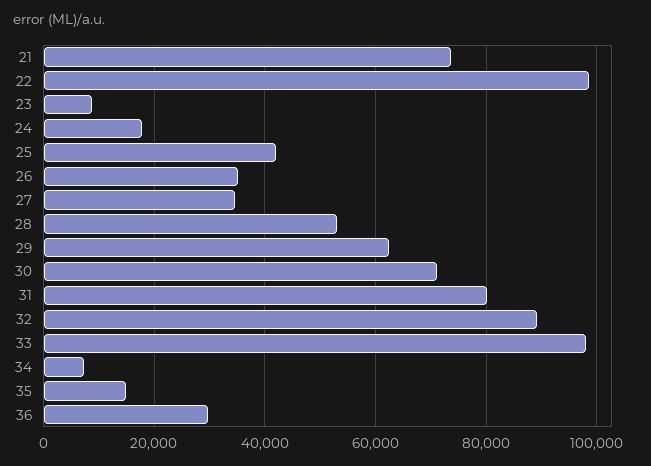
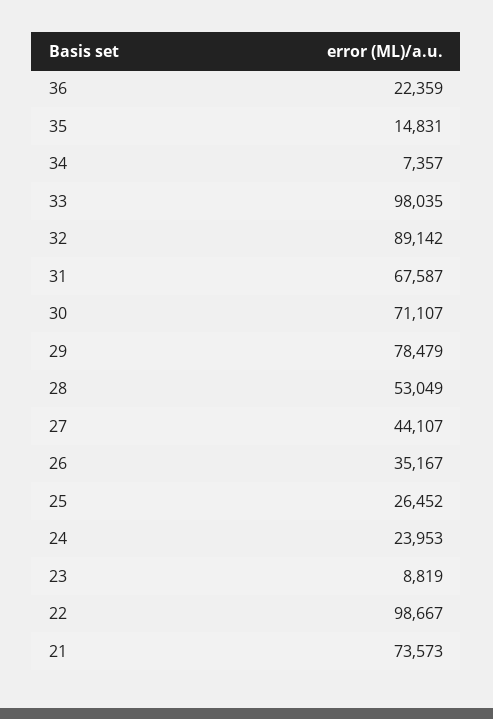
  {
    "21": 73573,
    "22": 98667,
    "23": 8819,
-   "24": 18000,
+   "24": 23953,
-   "25": 42000,
+   "25": 26452,
    "26": 35167,
-   "27": 34000,
+   "27": 44107,
    "28": 53049,
-   "29": 62000,
+   "29": 78479,
    "30": 71107,
-   "31": 80000,
+   "31": 67587,
    "32": 89142,
    "33": 98035,
    "34": 7357,
    "35": 14831,
-   "36": 30000
+   "36": 22359
  }

